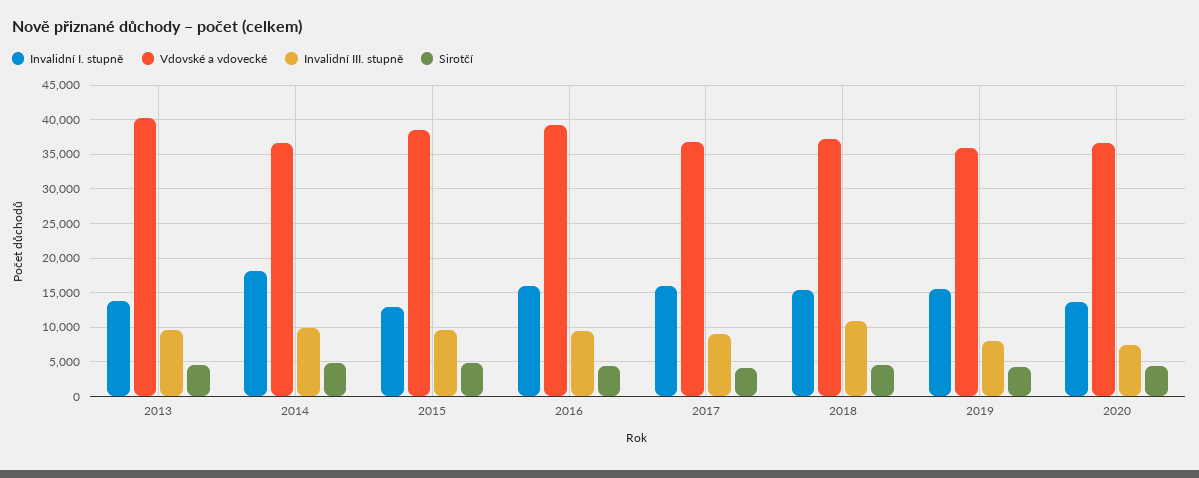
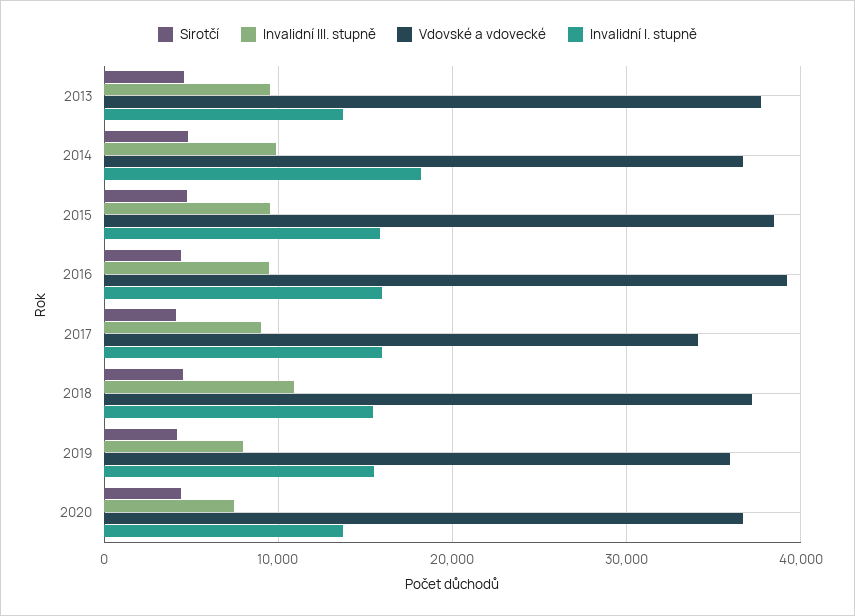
  {
    "Invalidní I. stupně": {
      "2013": 14000,
      "2014": 18000,
-     "2015": 13000,
+     "2015": 16000,
      "2016": 16000,
      "2017": 16000,
      "2018": 15000,
      "2019": 15000,
      "2020": 14000
    },
    "Vdovské a vdovecké": {
-     "2013": 40000,
+     "2013": 38000,
      "2014": 37000,
      "2015": 38000,
      "2016": 39000,
-     "2017": 37000,
+     "2017": 34000,
      "2018": 37000,
      "2019": 36000,
      "2020": 37000
    },
    "Invalidní III. stupně": {
      "2013": 10000,
      "2014": 10000,
      "2015": 10000,
      "2016": 9000,
      "2017": 9000,
      "2018": 11000,
      "2019": 8000,
      "2020": 7000
    },
    "Sirotčí": {
      "2013": 5000,
      "2014": 5000,
      "2015": 5000,
      "2016": 4000,
      "2017": 4000,
      "2018": 5000,
      "2019": 4000,
      "2020": 4000
    }
  }

